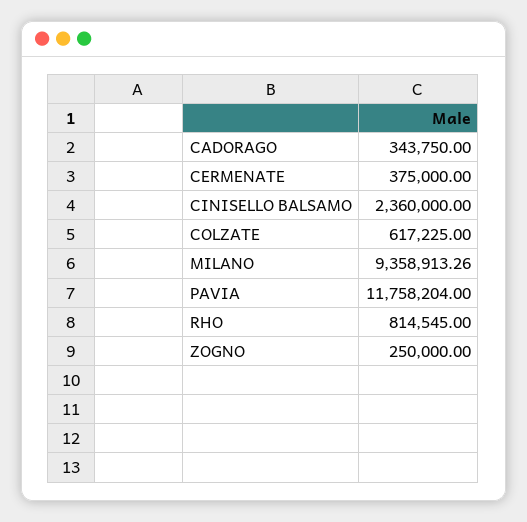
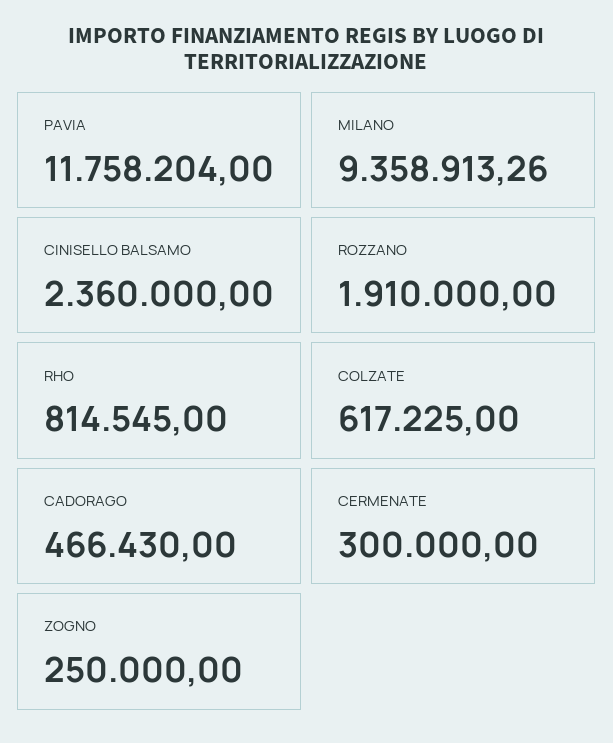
  {
-   "CADORAGO": 343750,
+   "CADORAGO": 466430,
-   "CERMENATE": 375000,
+   "CERMENATE": 300000,
    "CINISELLO BALSAMO": 2360000,
    "COLZATE": 617225,
    "MILANO": 9358913.26,
    "PAVIA": 11758204,
    "RHO": 814545,
-   "ZOGNO": 250000
+   "ZOGNO": 250000,
+   "ROZZANO": 1910000
  }

